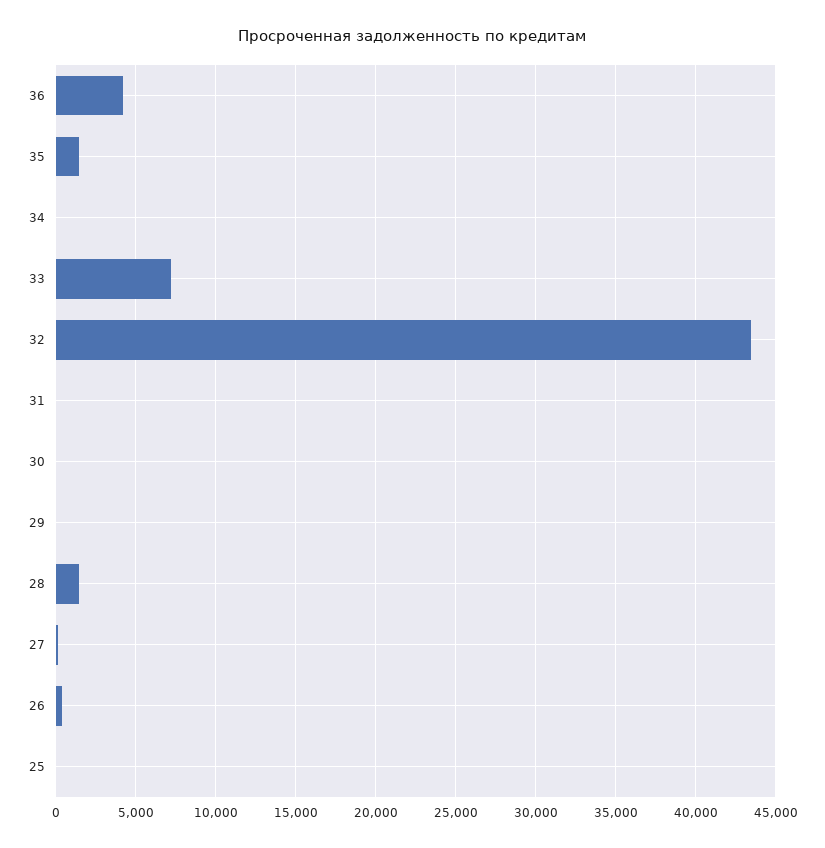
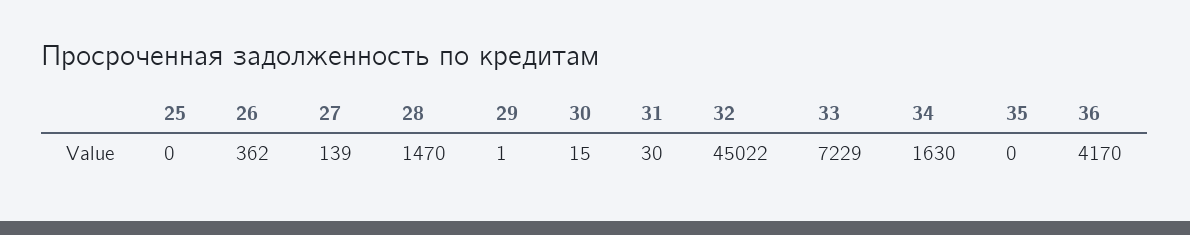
  {
    "36": 4170,
-   "35": 1500,
+   "35": 0,
-   "34": 0,
+   "34": 1630,
    "33": 7229,
-   "32": 43500,
+   "32": 45022,
    "31": 30,
    "30": 15,
    "29": 1,
    "28": 1470,
    "27": 139,
    "26": 362,
    "25": 0
  }

